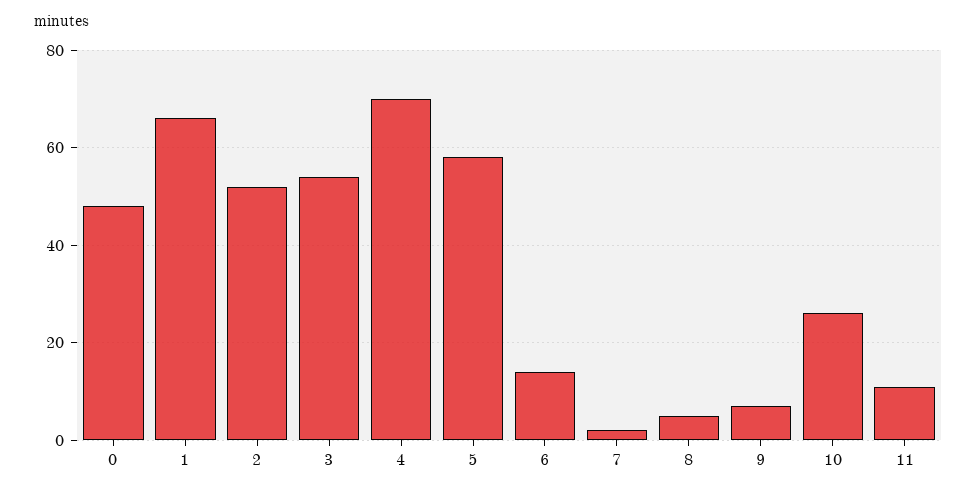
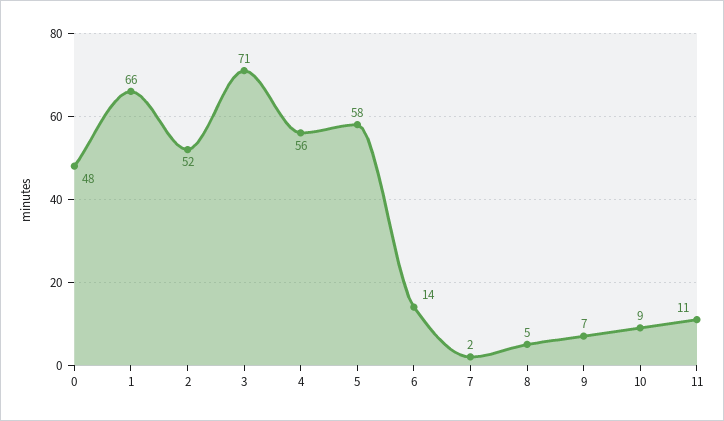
  {
    "0": 48,
    "1": 66,
    "2": 52,
-   "3": 55,
+   "3": 71,
-   "4": 70,
+   "4": 56,
    "5": 58,
    "6": 14,
    "7": 2,
    "8": 5,
    "9": 7,
-   "10": 25,
+   "10": 9,
    "11": 11
  }

